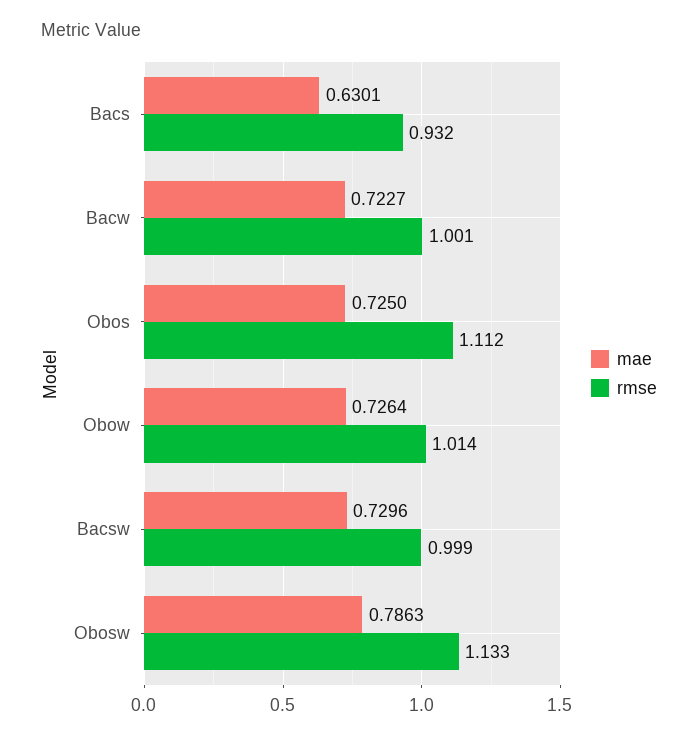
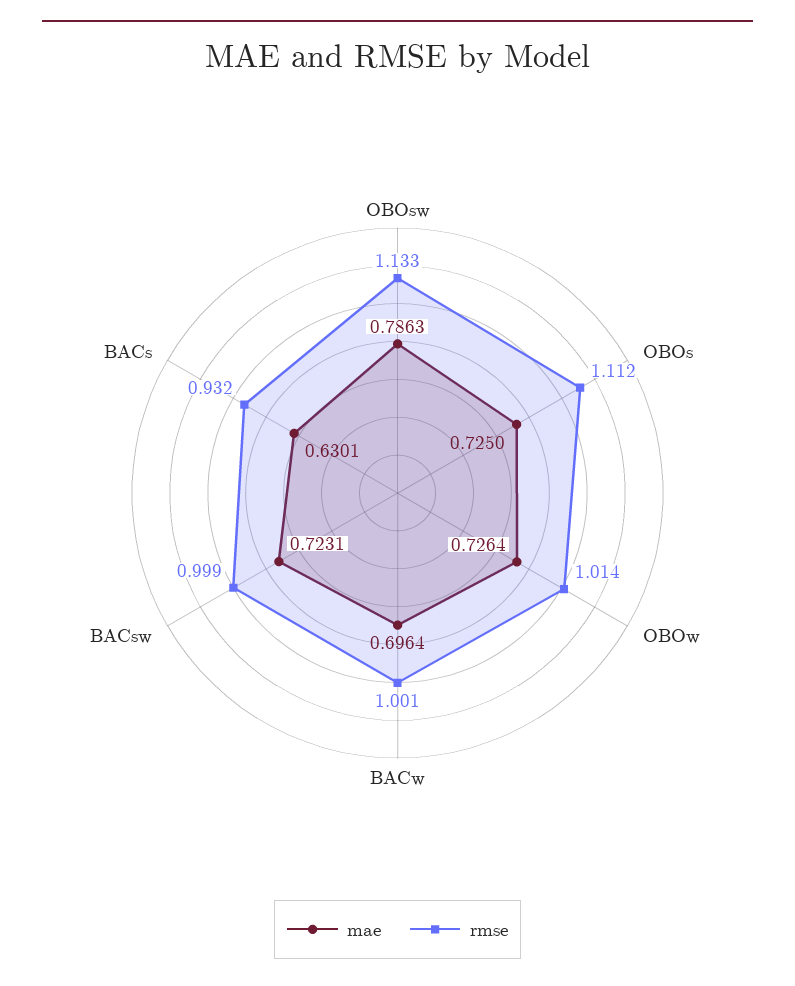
  {
    "mae": {
      "Bacs": 0.6301,
-     "Bacw": 0.7227,
+     "Bacw": 0.6964,
      "Obos": 0.725,
      "Obow": 0.7264,
-     "Bacsw": 0.7296,
+     "Bacsw": 0.7231,
      "Obosw": 0.7863
    },
    "rmse": {
      "Bacs": 0.932,
      "Bacw": 1.001,
      "Obos": 1.112,
      "Obow": 1.014,
      "Bacsw": 0.999,
      "Obosw": 1.133
    }
  }

